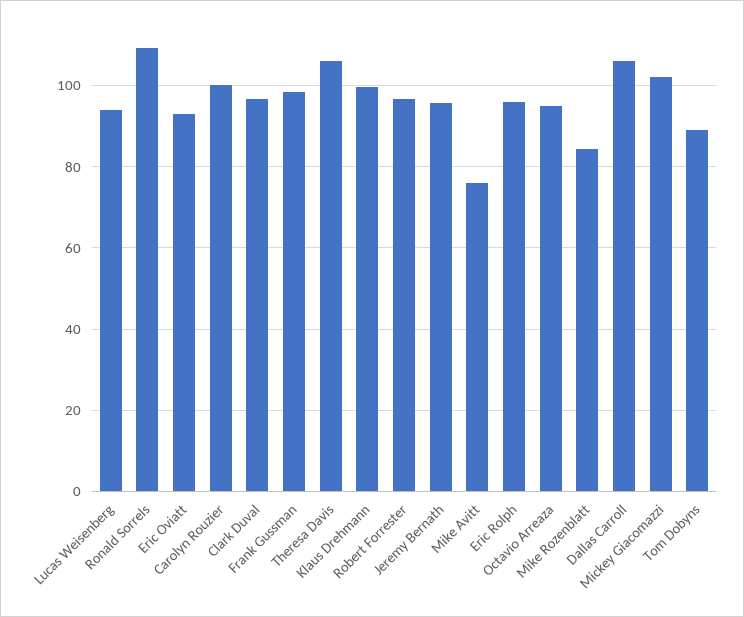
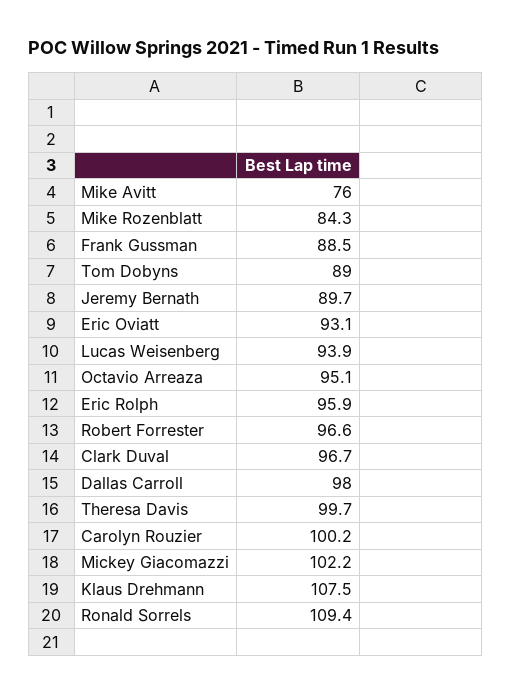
  {
    "Lucas Weisenberg": 93.9,
    "Ronald Sorrels": 109.4,
    "Eric Oviatt": 93.1,
    "Carolyn Rouzier": 100.2,
    "Clark Duval": 96.7,
-   "Frank Gussman": 98,
+   "Frank Gussman": 88.5,
-   "Theresa Davis": 106,
+   "Theresa Davis": 99.7,
-   "Klaus Drehmann": 100,
+   "Klaus Drehmann": 107.5,
    "Robert Forrester": 96.6,
-   "Jeremy Bernath": 96,
+   "Jeremy Bernath": 89.7,
    "Mike Avitt": 76,
    "Eric Rolph": 95.9,
    "Octavio Arreaza": 95.1,
    "Mike Rozenblatt": 84.3,
-   "Dallas Carroll": 106,
+   "Dallas Carroll": 98,
    "Mickey Giacomazzi": 102.2,
    "Tom Dobyns": 89
  }

